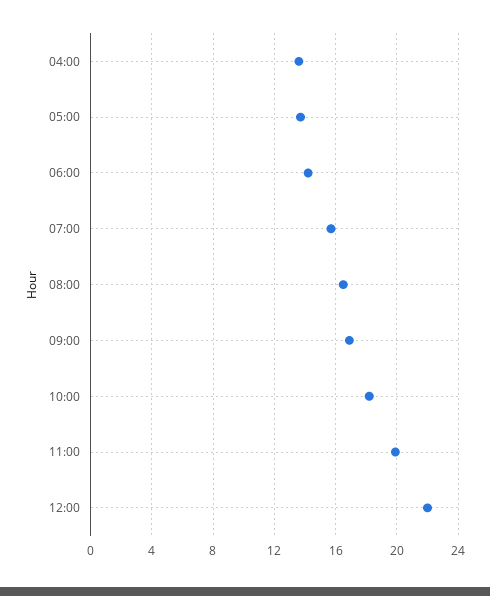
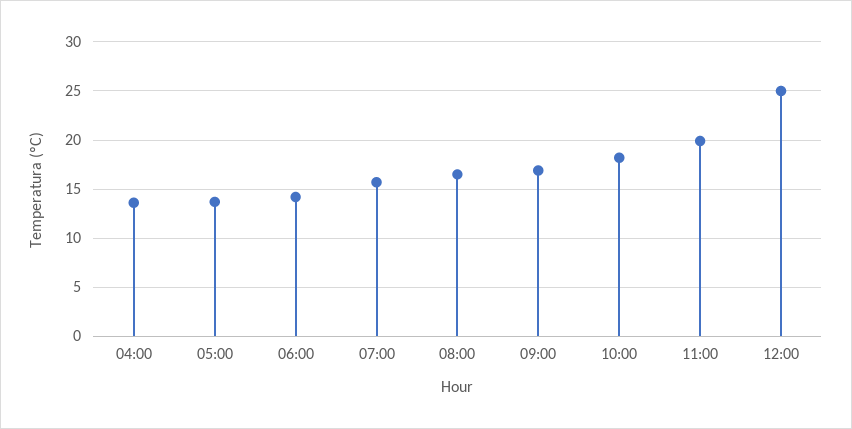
  {
    "04:00": 13.5,
    "05:00": 13.5,
    "06:00": 14,
    "07:00": 15.5,
    "08:00": 16.5,
    "09:00": 17,
    "10:00": 18,
    "11:00": 20,
-   "12:00": 22
+   "12:00": 25
  }

